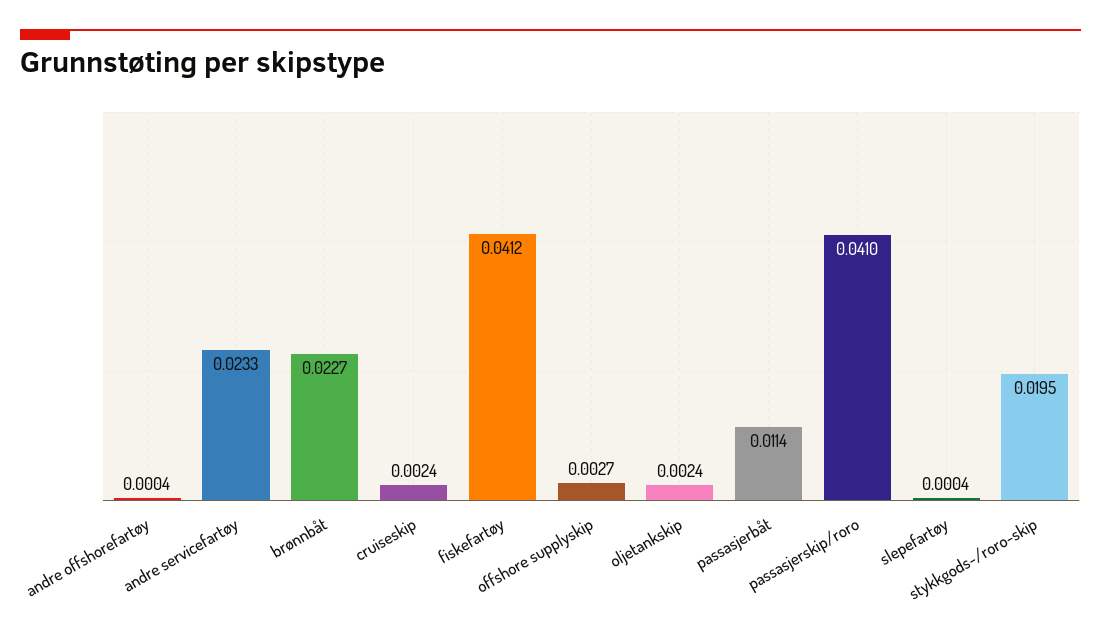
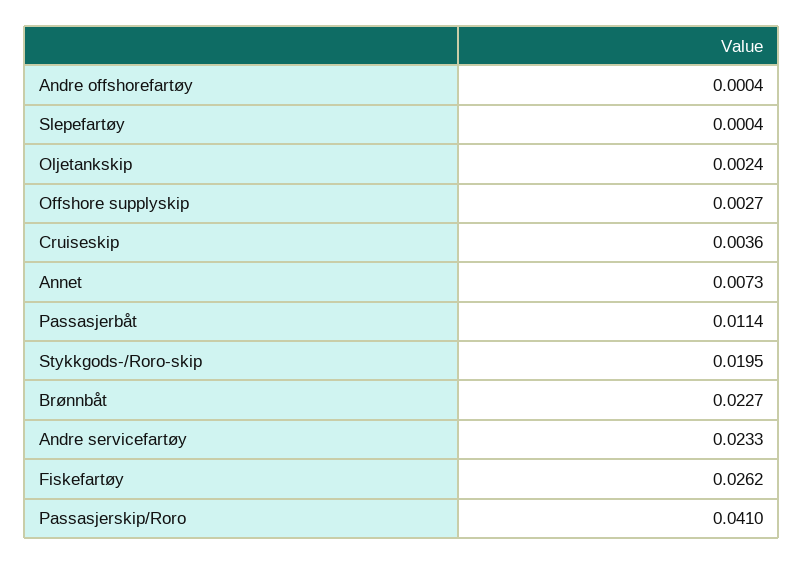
  {
    "andre offshorefartøy": 0.0004,
    "andre servicefartøy": 0.0233,
    "brønnbåt": 0.0227,
-   "cruiseskip": 0.0024,
+   "cruiseskip": 0.0036,
-   "fiskefartøy": 0.0412,
+   "fiskefartøy": 0.0262,
    "offshore supplyskip": 0.0027,
    "oljetankskip": 0.0024,
    "passasjerbåt": 0.0114,
    "passasjerskip/roro": 0.041,
    "slepefartøy": 0.0004,
-   "stykkgods-/roro-skip": 0.0195
+   "stykkgods-/roro-skip": 0.0195,
+   "Annet": 0.0073
  }

